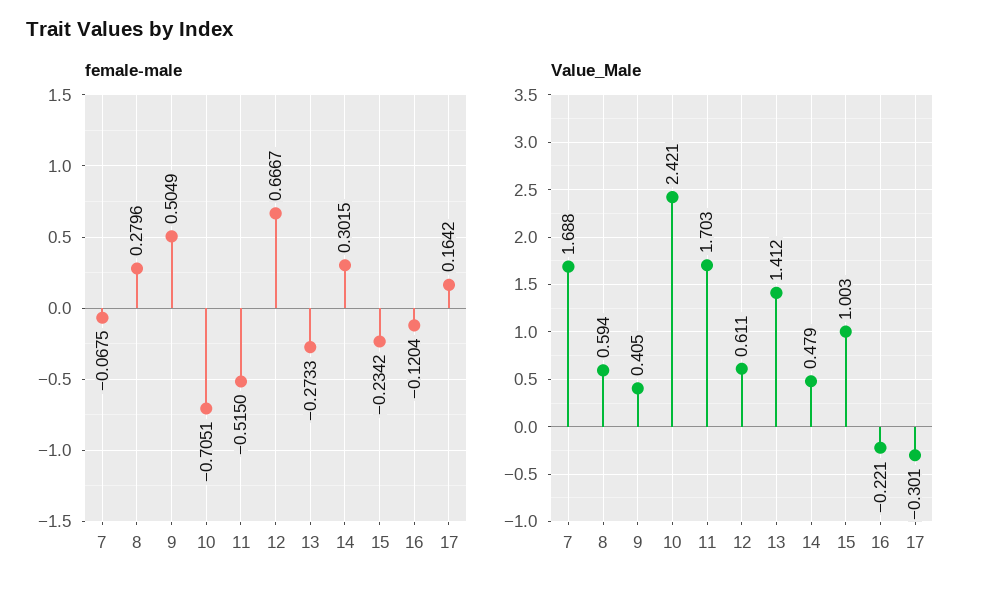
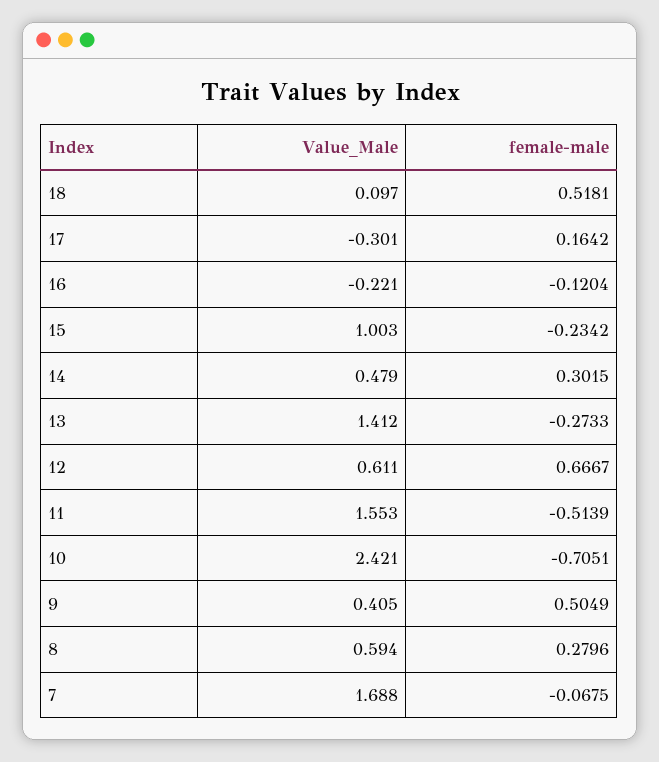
  {
    "female-male": {
      "7": -0.0675,
      "8": 0.2796,
      "9": 0.5049,
      "10": -0.7051,
-     "11": -0.515,
+     "11": -0.5139,
      "12": 0.6667,
      "13": -0.2733,
      "14": 0.3015,
      "15": -0.2342,
      "16": -0.1204,
-     "17": 0.1642
+     "17": 0.1642,
+     "18": 0.5181
    },
    "Value_Male": {
      "7": 1.688,
      "8": 0.594,
      "9": 0.405,
      "10": 2.421,
-     "11": 1.703,
+     "11": 1.553,
      "12": 0.611,
      "13": 1.412,
      "14": 0.479,
      "15": 1.003,
      "16": -0.221,
-     "17": -0.301
+     "17": -0.301,
+     "18": 0.097
    }
  }

